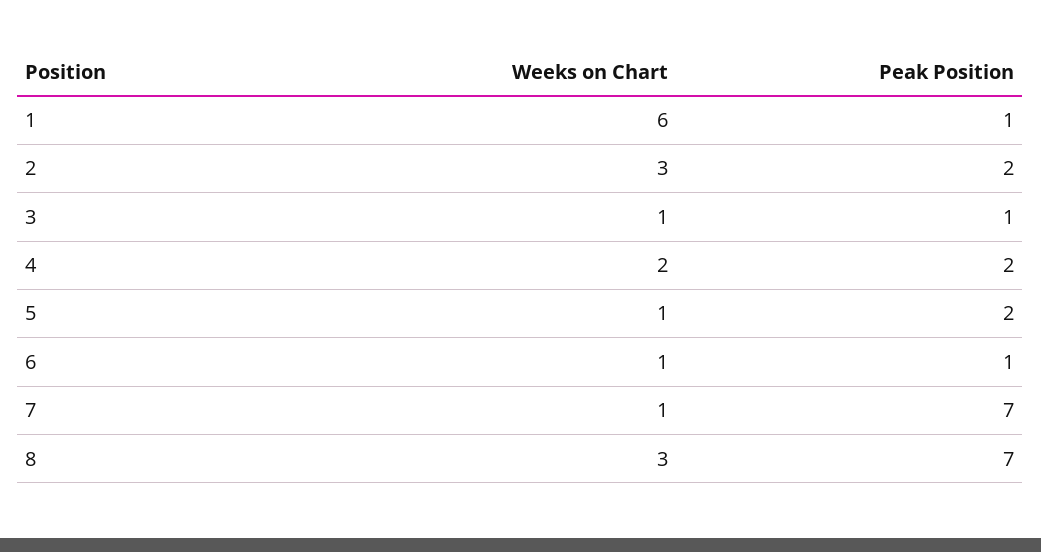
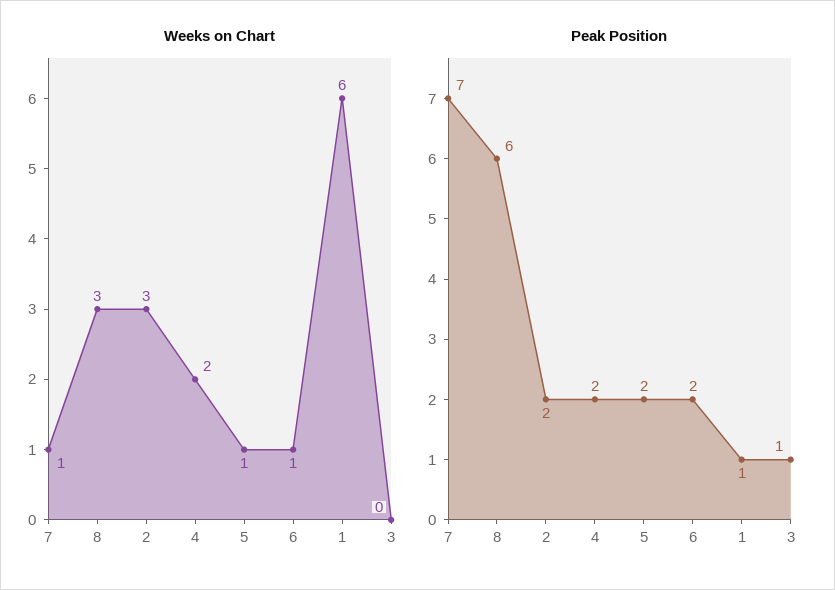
  {
    "Weeks on Chart": {
      "1": 6,
      "2": 3,
-     "3": 1,
+     "3": 0,
      "4": 2,
      "5": 1,
      "6": 1,
      "7": 1,
      "8": 3
    },
    "Peak Position": {
      "1": 1,
      "2": 2,
      "3": 1,
      "4": 2,
      "5": 2,
-     "6": 1,
+     "6": 2,
      "7": 7,
-     "8": 7
+     "8": 6
    }
  }

